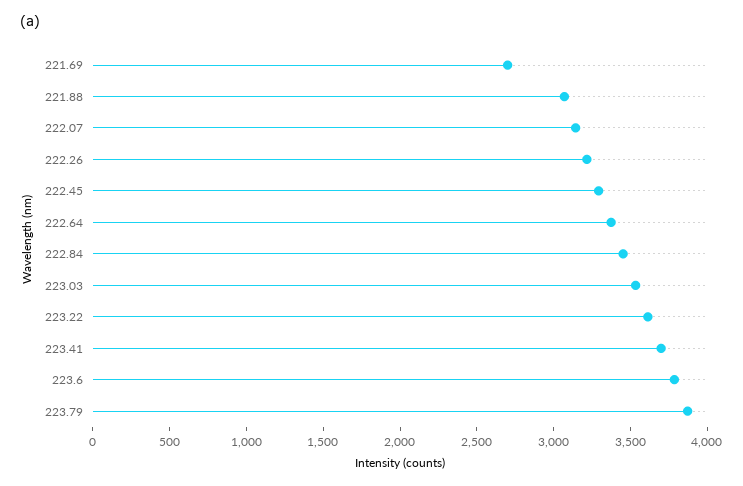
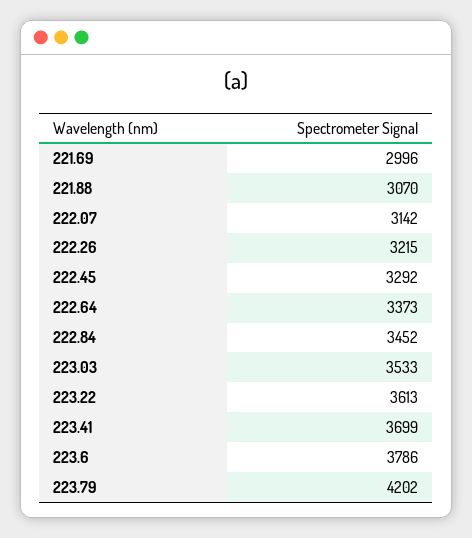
  {
-   "221.69": 2700,
+   "221.69": 2996,
    "221.88": 3070,
    "222.07": 3142,
    "222.26": 3215,
    "222.45": 3292,
    "222.64": 3373,
    "222.84": 3452,
    "223.03": 3533,
    "223.22": 3613,
    "223.41": 3699,
    "223.6": 3786,
-   "223.79": 3900
+   "223.79": 4202
  }

